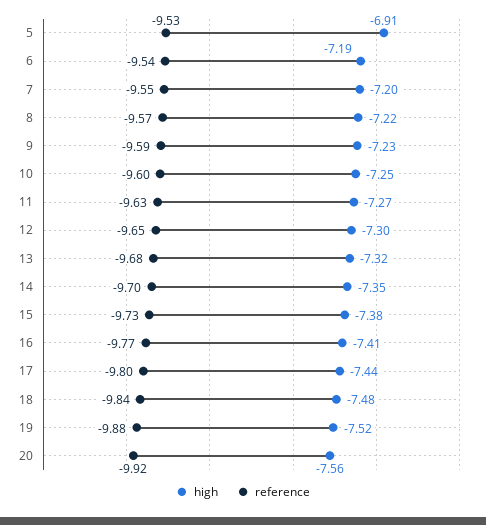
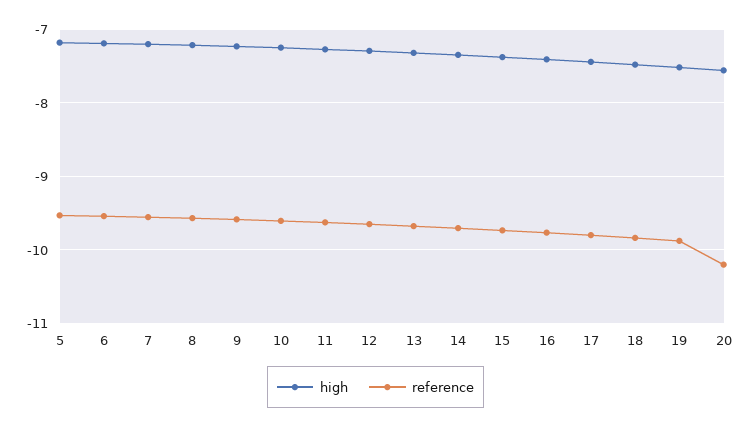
  {
    "high": {
-     "5": -6.91,
+     "5": -7.2,
      "6": -7.19,
      "7": -7.2,
      "8": -7.22,
      "9": -7.23,
      "10": -7.25,
      "11": -7.27,
      "12": -7.3,
      "13": -7.32,
      "14": -7.35,
      "15": -7.38,
      "16": -7.41,
      "17": -7.44,
      "18": -7.48,
      "19": -7.52,
      "20": -7.56
    },
    "reference": {
      "5": -9.53,
      "6": -9.54,
      "7": -9.55,
      "8": -9.57,
      "9": -9.59,
      "10": -9.6,
      "11": -9.63,
      "12": -9.65,
      "13": -9.68,
      "14": -9.7,
      "15": -9.73,
      "16": -9.77,
      "17": -9.8,
      "18": -9.84,
      "19": -9.88,
-     "20": -9.92
+     "20": -10.2
    }
  }

